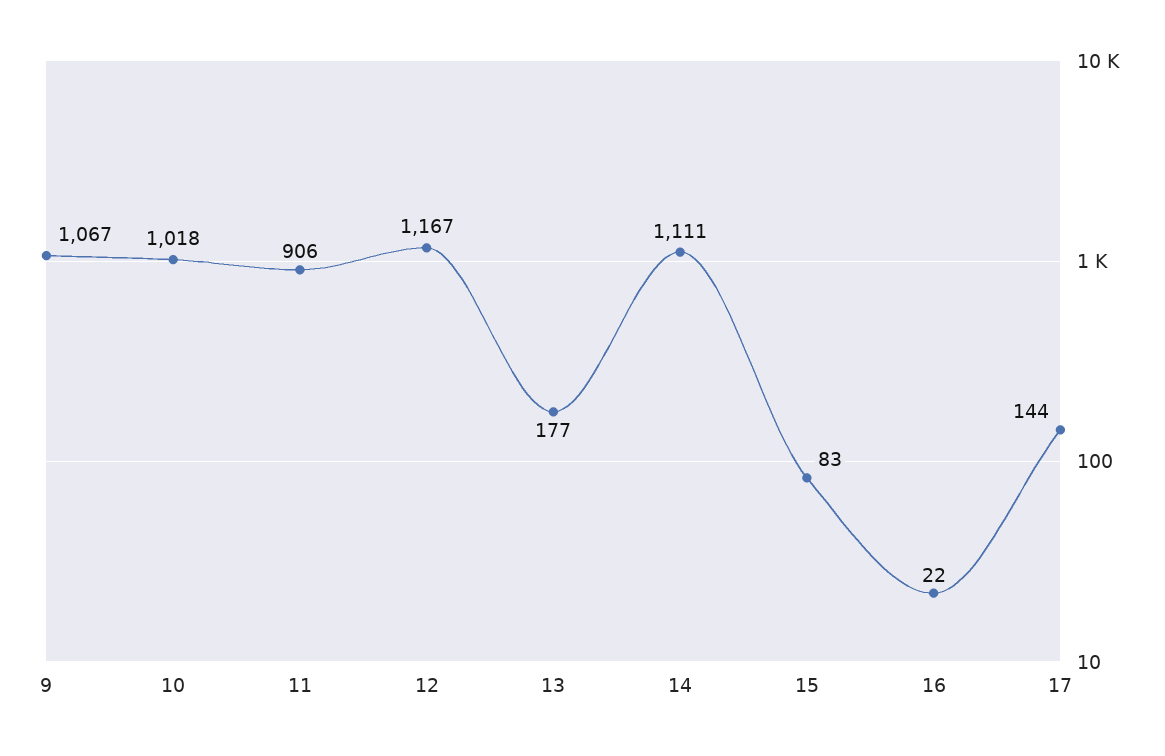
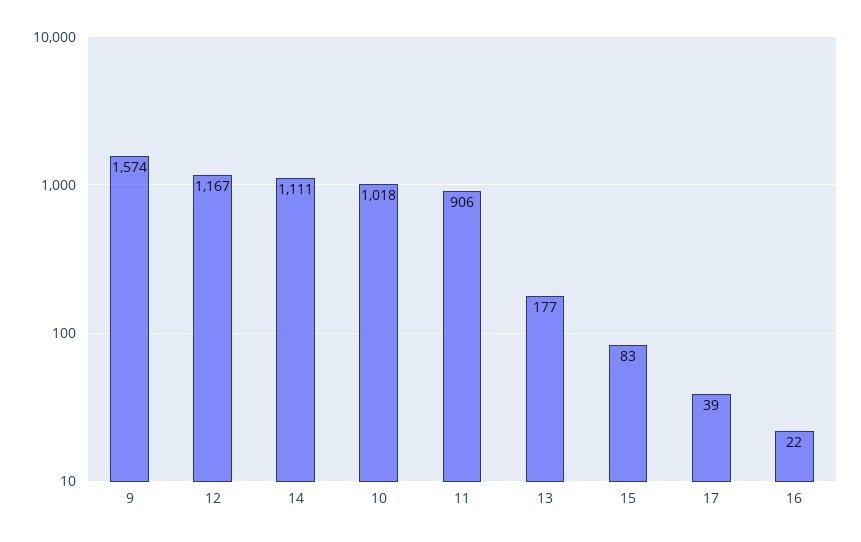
  {
-   "9": 1067,
+   "9": 1574,
    "10": 1018,
    "11": 906,
    "12": 1167,
    "13": 177,
    "14": 1111,
    "15": 83,
    "16": 22,
-   "17": 144
+   "17": 39
  }

